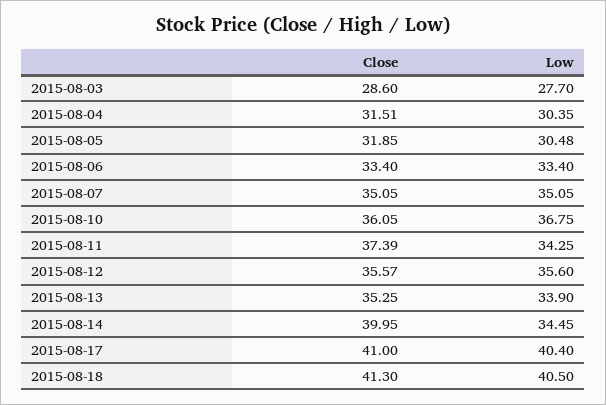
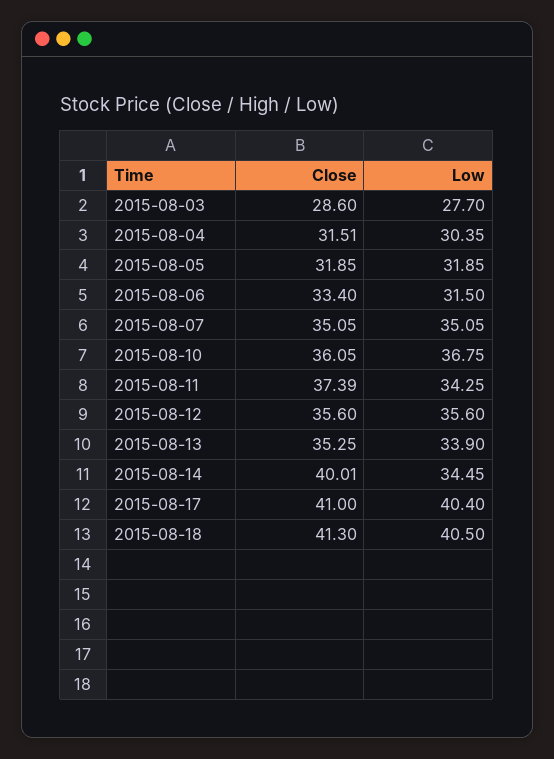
  {
    "Close": {
      "2015-08-03": 28.6,
      "2015-08-04": 31.51,
      "2015-08-05": 31.85,
      "2015-08-06": 33.4,
      "2015-08-07": 35.05,
      "2015-08-10": 36.05,
      "2015-08-11": 37.39,
-     "2015-08-12": 35.57,
+     "2015-08-12": 35.6,
      "2015-08-13": 35.25,
-     "2015-08-14": 39.95,
+     "2015-08-14": 40.01,
      "2015-08-17": 41,
      "2015-08-18": 41.3
    },
    "Low": {
      "2015-08-03": 27.7,
      "2015-08-04": 30.35,
-     "2015-08-05": 30.48,
+     "2015-08-05": 31.85,
-     "2015-08-06": 33.4,
+     "2015-08-06": 31.5,
      "2015-08-07": 35.05,
      "2015-08-10": 36.75,
      "2015-08-11": 34.25,
      "2015-08-12": 35.6,
      "2015-08-13": 33.9,
      "2015-08-14": 34.45,
      "2015-08-17": 40.4,
      "2015-08-18": 40.5
    }
  }

